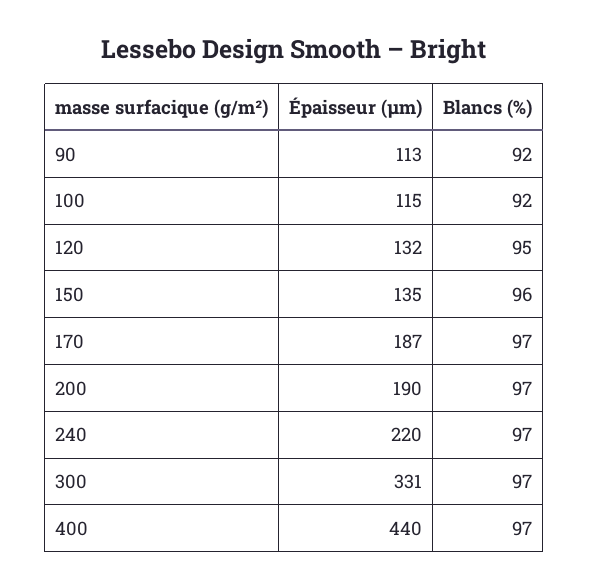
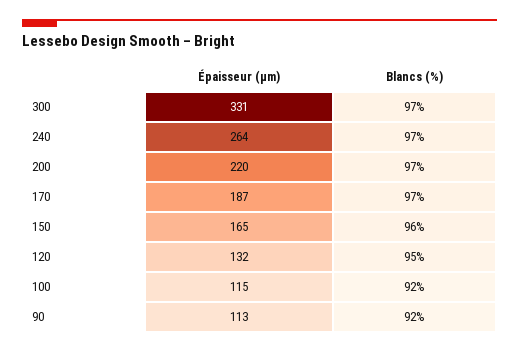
  {
    "Épaisseur (µm)": {
      "90": 113,
      "100": 115,
      "120": 132,
-     "150": 135,
+     "150": 165,
      "170": 187,
-     "200": 190,
+     "200": 220,
-     "240": 220,
+     "240": 264,
-     "300": 331,
+     "300": 331
-     "400": 440
    },
    "Blancs (%)": {
      "90": 92,
      "100": 92,
      "120": 95,
      "150": 96,
      "170": 97,
      "200": 97,
      "240": 97,
-     "300": 97,
+     "300": 97
-     "400": 97
    }
  }

